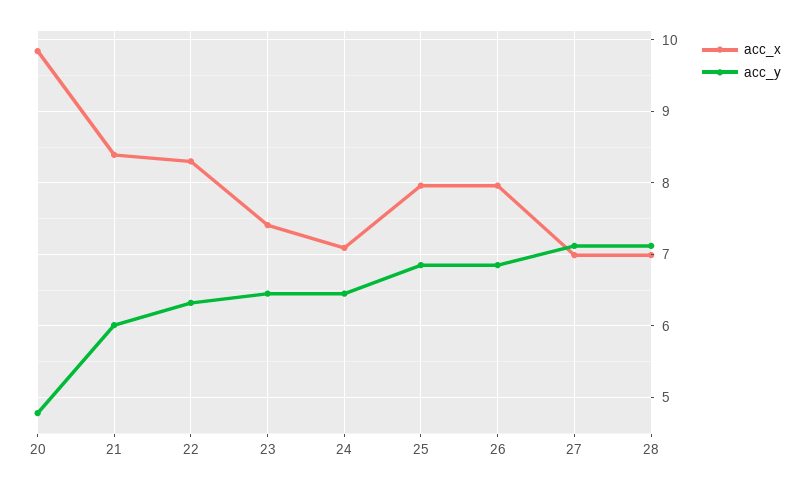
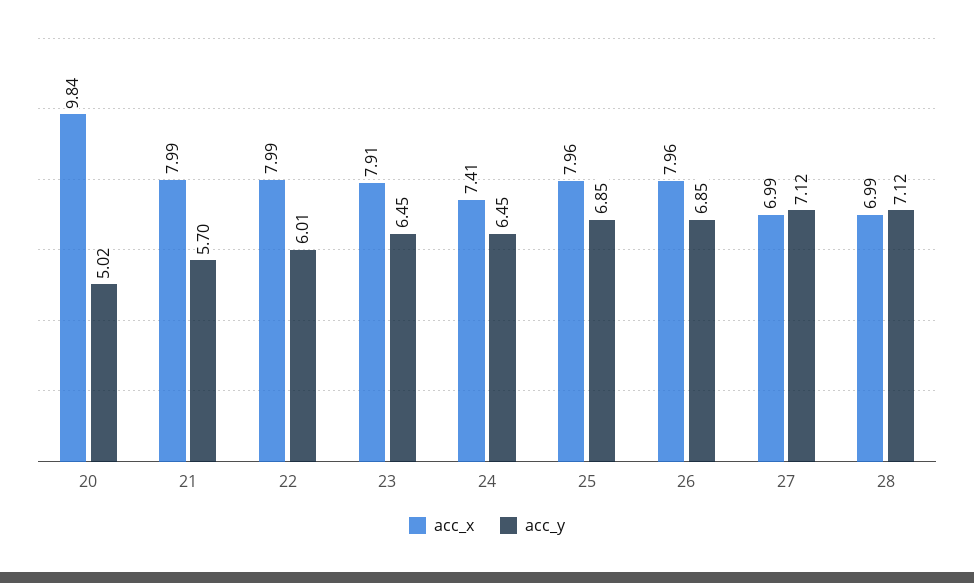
  {
    "acc_x": {
      "20": 9.84,
-     "21": 8.4,
+     "21": 7.99,
-     "22": 8.3,
+     "22": 7.99,
-     "23": 7.4,
+     "23": 7.91,
-     "24": 7.1,
+     "24": 7.41,
      "25": 7.96,
      "26": 7.96,
      "27": 6.99,
      "28": 6.99
    },
    "acc_y": {
-     "20": 4.8,
+     "20": 5.02,
-     "21": 6,
+     "21": 5.7,
-     "22": 6.3,
+     "22": 6.01,
      "23": 6.45,
      "24": 6.45,
      "25": 6.85,
      "26": 6.85,
      "27": 7.12,
      "28": 7.12
    }
  }

